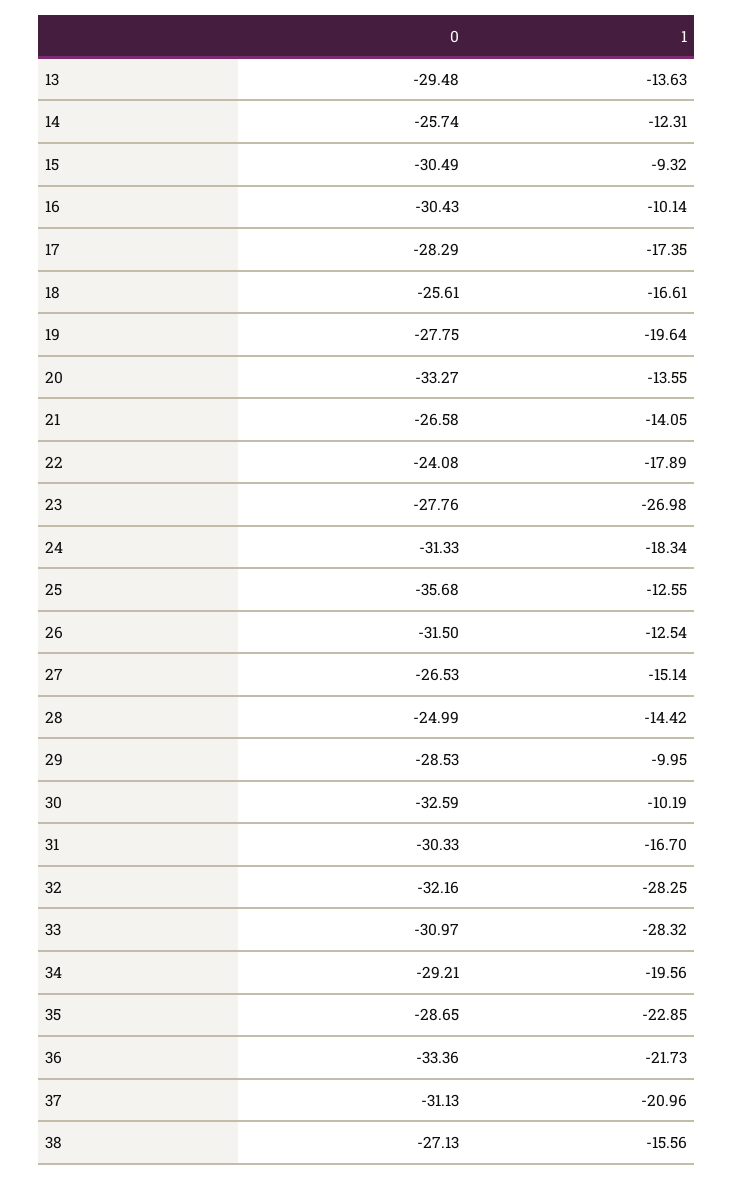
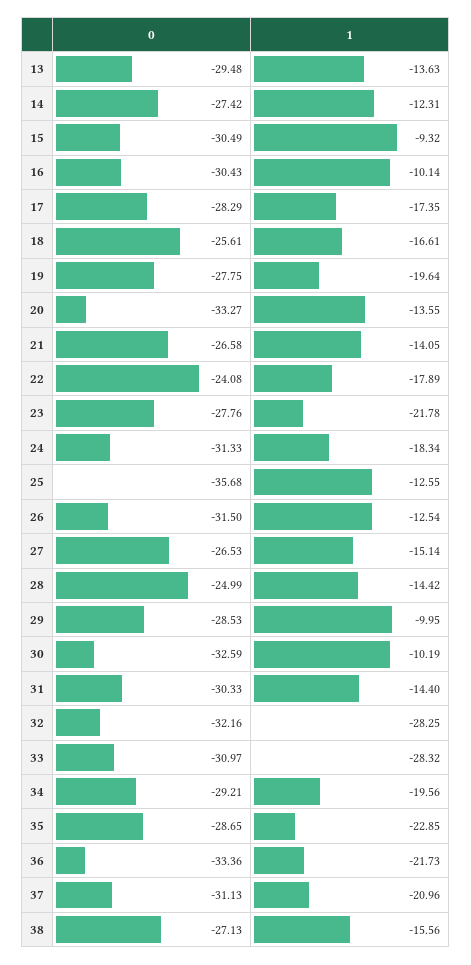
  {
    "0": {
      "13": -29.48,
-     "14": -25.74,
+     "14": -27.42,
      "15": -30.49,
      "16": -30.43,
      "17": -28.29,
      "18": -25.61,
      "19": -27.75,
      "20": -33.27,
      "21": -26.58,
      "22": -24.08,
      "23": -27.76,
      "24": -31.33,
      "25": -35.68,
      "26": -31.5,
      "27": -26.53,
      "28": -24.99,
      "29": -28.53,
      "30": -32.59,
      "31": -30.33,
      "32": -32.16,
      "33": -30.97,
      "34": -29.21,
      "35": -28.65,
      "36": -33.36,
      "37": -31.13,
      "38": -27.13
    },
    "1": {
      "13": -13.63,
      "14": -12.31,
      "15": -9.32,
      "16": -10.14,
      "17": -17.35,
      "18": -16.61,
      "19": -19.64,
      "20": -13.55,
      "21": -14.05,
      "22": -17.89,
-     "23": -26.98,
+     "23": -21.78,
      "24": -18.34,
      "25": -12.55,
      "26": -12.54,
      "27": -15.14,
      "28": -14.42,
      "29": -9.95,
      "30": -10.19,
-     "31": -16.7,
+     "31": -14.4,
      "32": -28.25,
      "33": -28.32,
      "34": -19.56,
      "35": -22.85,
      "36": -21.73,
      "37": -20.96,
      "38": -15.56
    }
  }

